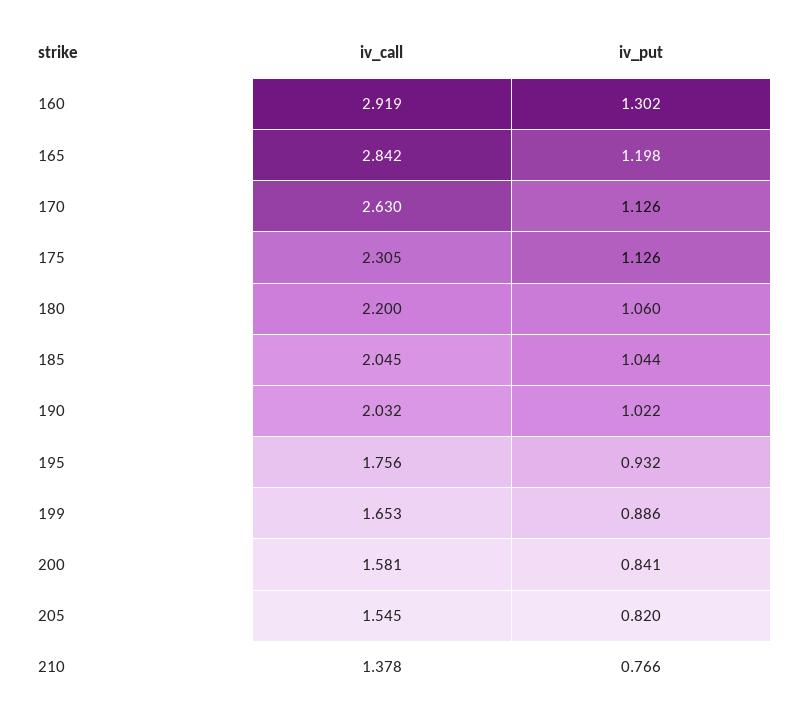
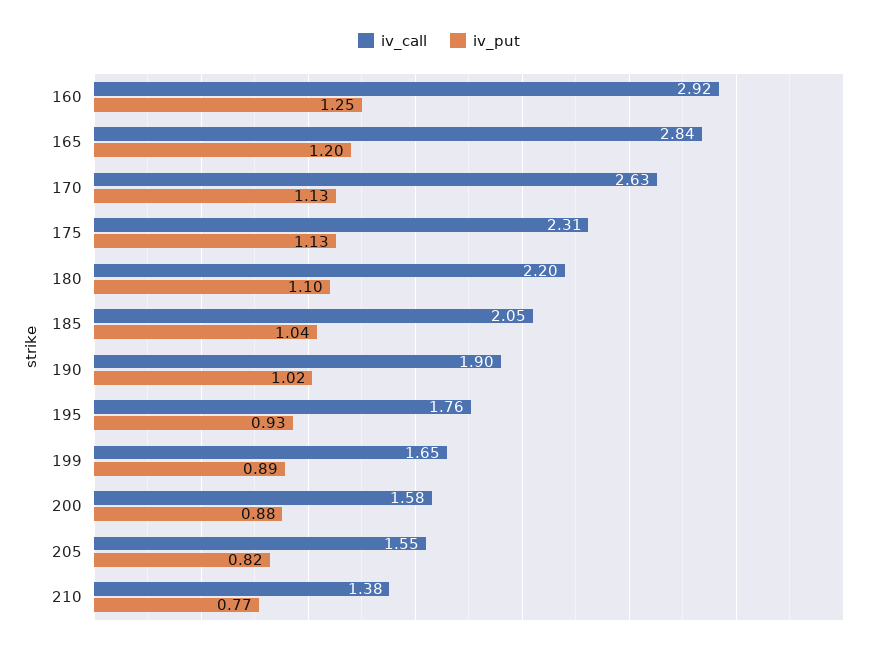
  {
    "iv_call": {
      "160": 2.919,
      "165": 2.842,
      "170": 2.63,
      "175": 2.305,
      "180": 2.2,
      "185": 2.045,
-     "190": 2.032,
+     "190": 1.9,
      "195": 1.756,
      "199": 1.653,
      "200": 1.581,
      "205": 1.545,
      "210": 1.378
    },
    "iv_put": {
-     "160": 1.302,
+     "160": 1.25,
      "165": 1.198,
      "170": 1.126,
      "175": 1.126,
-     "180": 1.06,
+     "180": 1.1,
      "185": 1.044,
      "190": 1.022,
      "195": 0.932,
      "199": 0.886,
-     "200": 0.841,
+     "200": 0.88,
      "205": 0.82,
      "210": 0.766
    }
  }

